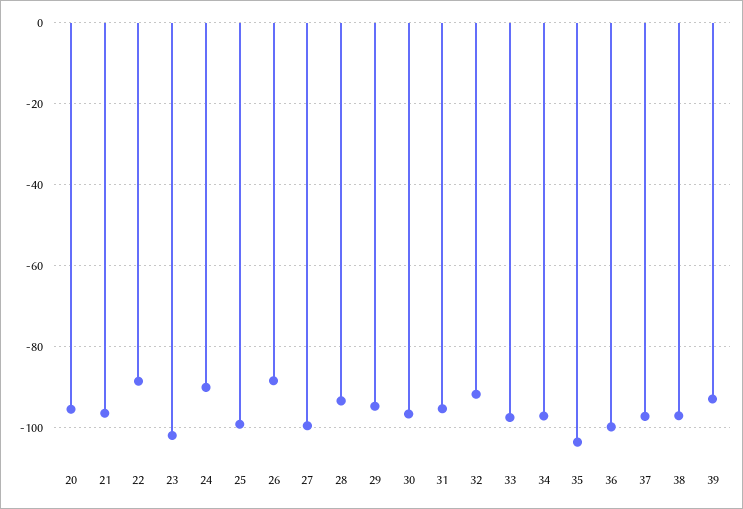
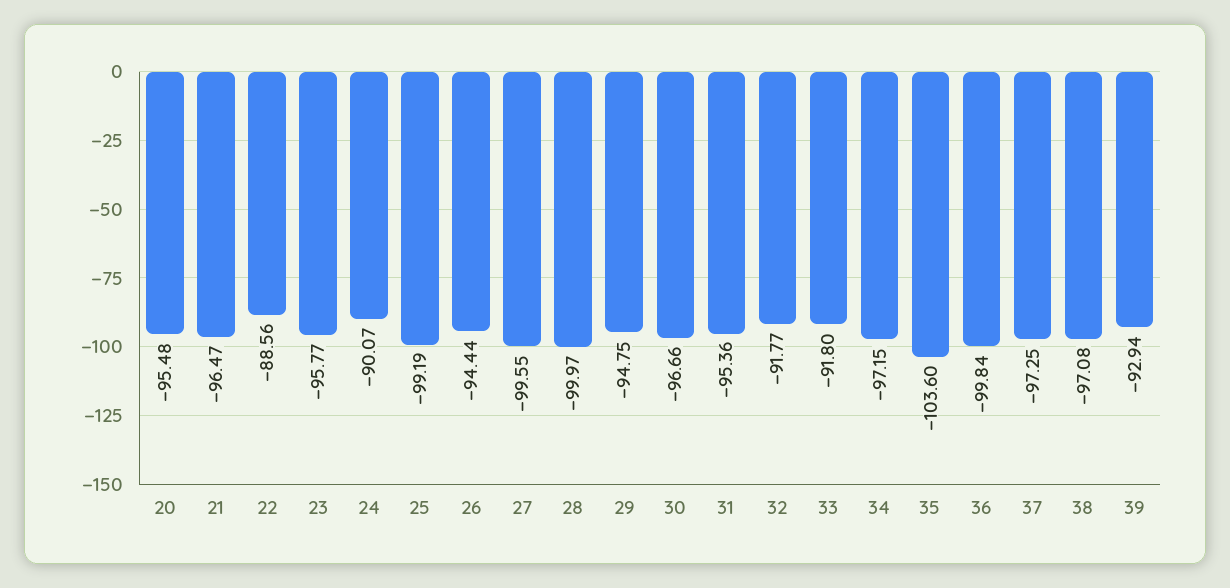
  {
    "20": -95.48,
    "21": -96.47,
    "22": -88.56,
-   "23": -102,
+   "23": -95.77,
    "24": -90.07,
    "25": -99.19,
-   "26": -88,
+   "26": -94.44,
    "27": -99.55,
-   "28": -94,
+   "28": -99.97,
    "29": -94.75,
    "30": -96.66,
    "31": -95.36,
    "32": -91.77,
-   "33": -98,
+   "33": -91.8,
    "34": -97.15,
    "35": -103.6,
    "36": -99.84,
    "37": -97.25,
    "38": -97.08,
    "39": -92.94
  }

